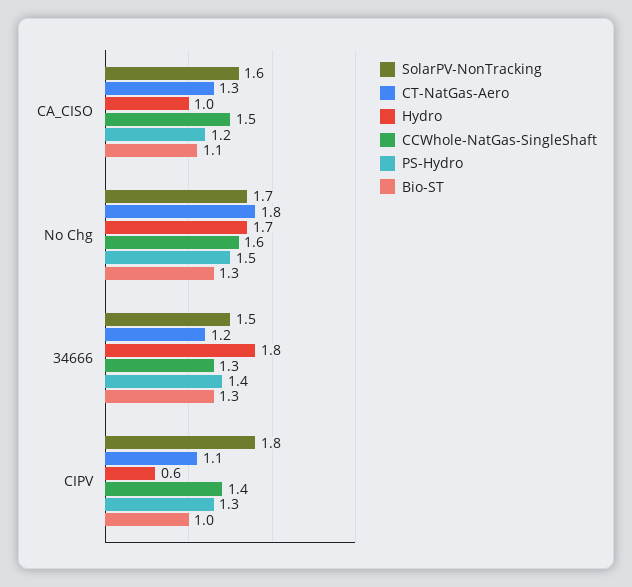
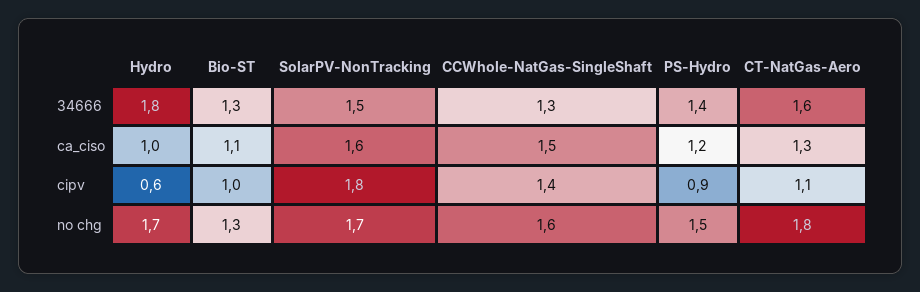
  {
    "SolarPV-NonTracking": {
      "CA_CISO": 1.6,
      "No Chg": 1.7,
      "34666": 1.5,
      "CIPV": 1.8
    },
    "CT-NatGas-Aero": {
      "CA_CISO": 1.3,
      "No Chg": 1.8,
-     "34666": 1.2,
+     "34666": 1.6,
      "CIPV": 1.1
    },
    "Hydro": {
      "CA_CISO": 1,
      "No Chg": 1.7,
      "34666": 1.8,
      "CIPV": 0.6
    },
    "CCWhole-NatGas-SingleShaft": {
      "CA_CISO": 1.5,
      "No Chg": 1.6,
      "34666": 1.3,
      "CIPV": 1.4
    },
    "PS-Hydro": {
      "CA_CISO": 1.2,
      "No Chg": 1.5,
      "34666": 1.4,
-     "CIPV": 1.3
+     "CIPV": 0.9
    },
    "Bio-ST": {
      "CA_CISO": 1.1,
      "No Chg": 1.3,
      "34666": 1.3,
      "CIPV": 1
    }
  }

